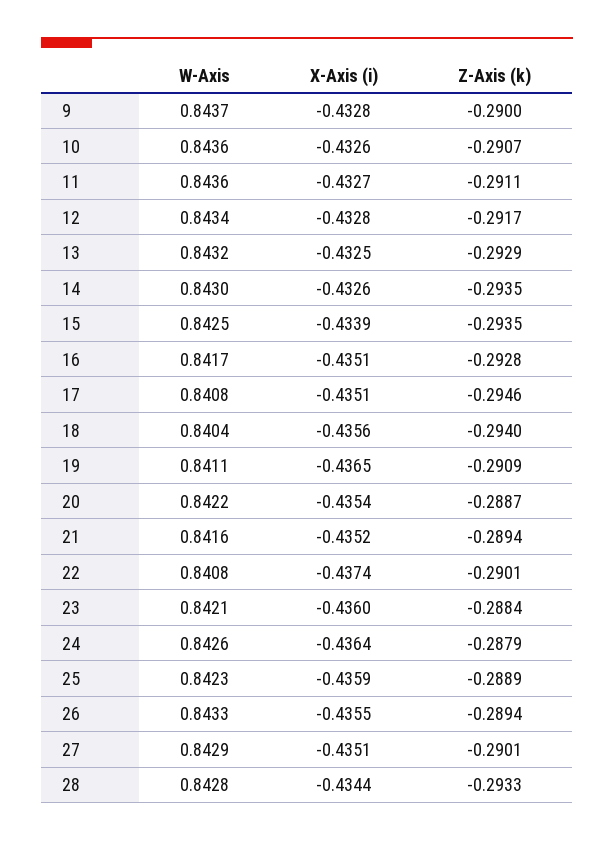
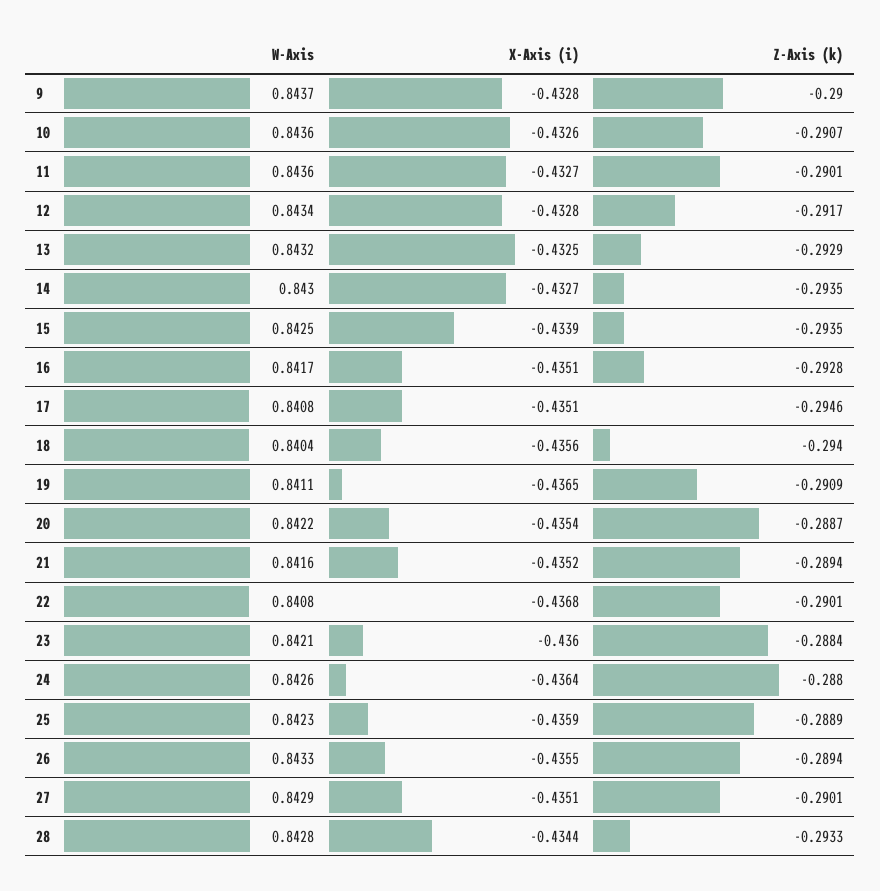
  {
    "W-Axis": {
      "9": 0.8437,
      "10": 0.8436,
      "11": 0.8436,
      "12": 0.8434,
      "13": 0.8432,
      "14": 0.843,
      "15": 0.8425,
      "16": 0.8417,
      "17": 0.8408,
      "18": 0.8404,
      "19": 0.8411,
      "20": 0.8422,
      "21": 0.8416,
      "22": 0.8408,
      "23": 0.8421,
      "24": 0.8426,
      "25": 0.8423,
      "26": 0.8433,
      "27": 0.8429,
      "28": 0.8428
    },
    "X-Axis (i)": {
      "9": -0.4328,
      "10": -0.4326,
      "11": -0.4327,
      "12": -0.4328,
      "13": -0.4325,
-     "14": -0.4326,
+     "14": -0.4327,
      "15": -0.4339,
      "16": -0.4351,
      "17": -0.4351,
      "18": -0.4356,
      "19": -0.4365,
      "20": -0.4354,
      "21": -0.4352,
-     "22": -0.4374,
+     "22": -0.4368,
      "23": -0.436,
      "24": -0.4364,
      "25": -0.4359,
      "26": -0.4355,
      "27": -0.4351,
      "28": -0.4344
    },
    "Z-Axis (k)": {
      "9": -0.29,
      "10": -0.2907,
-     "11": -0.2911,
+     "11": -0.2901,
      "12": -0.2917,
      "13": -0.2929,
      "14": -0.2935,
      "15": -0.2935,
      "16": -0.2928,
      "17": -0.2946,
      "18": -0.294,
      "19": -0.2909,
      "20": -0.2887,
      "21": -0.2894,
      "22": -0.2901,
      "23": -0.2884,
-     "24": -0.2879,
+     "24": -0.288,
      "25": -0.2889,
      "26": -0.2894,
      "27": -0.2901,
      "28": -0.2933
    }
  }

